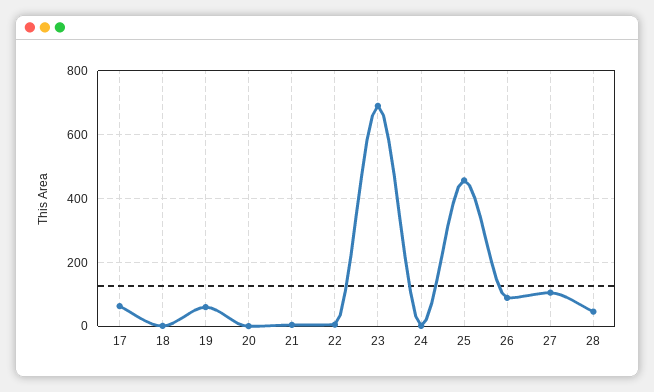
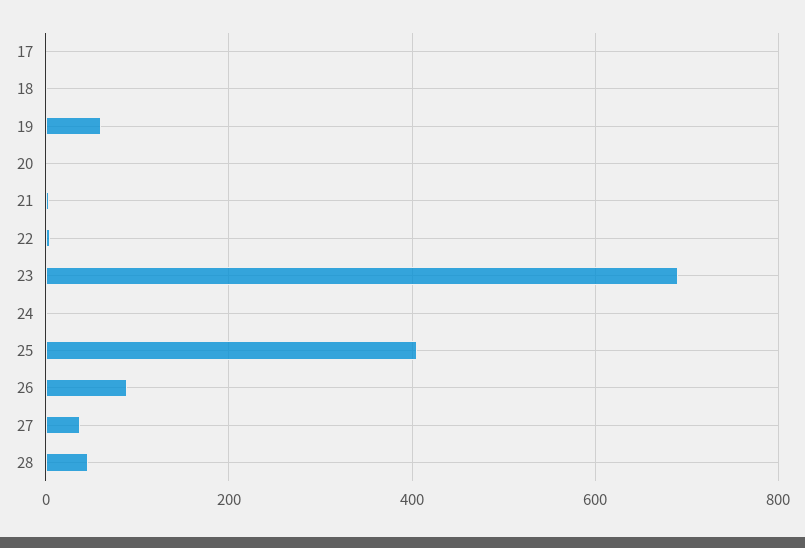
  {
-   "17": 60,
+   "17": 0,
    "18": 0,
    "19": 60,
    "20": 0,
    "21": 0,
    "22": 0,
    "23": 700,
    "24": 0,
-   "25": 460,
+   "25": 400,
    "26": 80,
-   "27": 100,
+   "27": 40,
    "28": 40
  }

